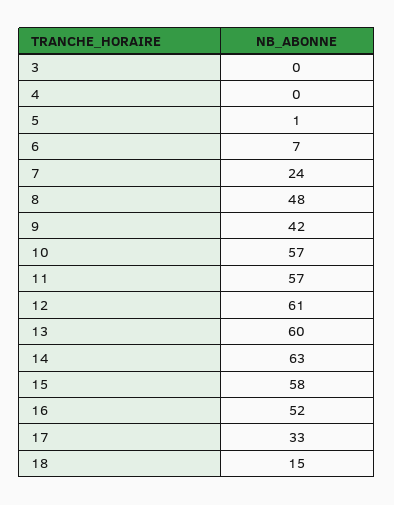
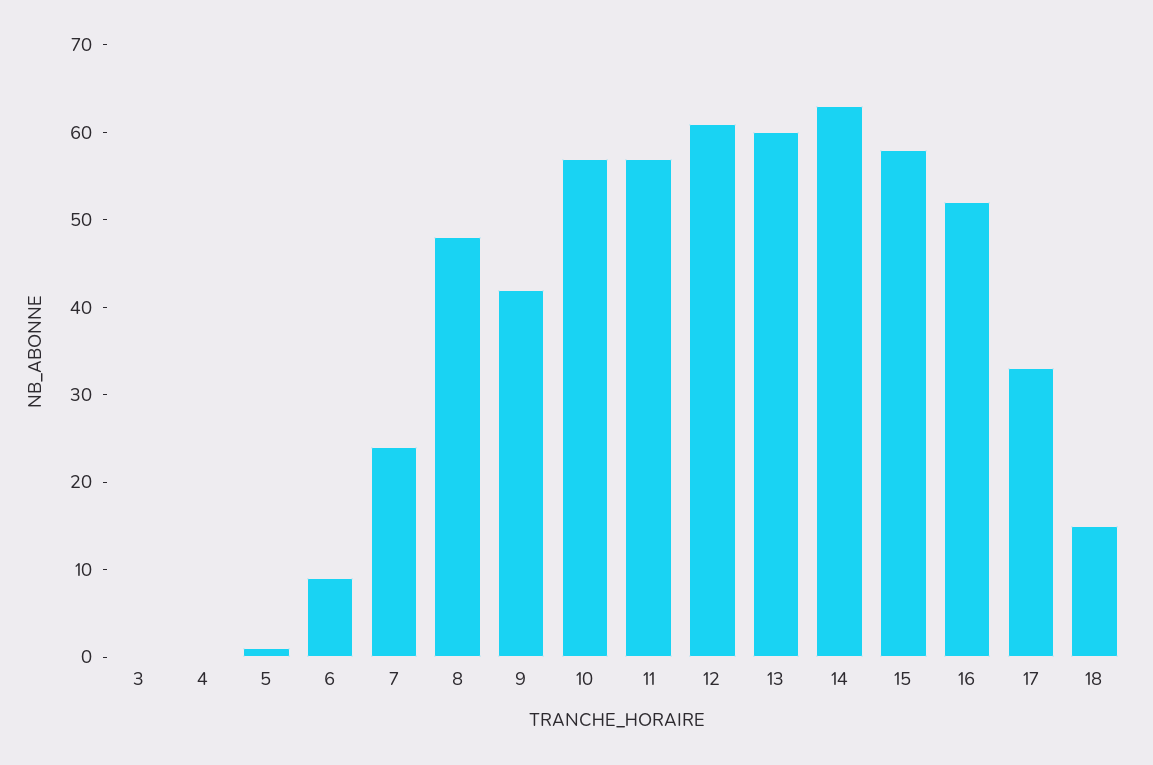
  {
    "3": 0,
    "4": 0,
    "5": 1,
-   "6": 7,
+   "6": 9,
    "7": 24,
    "8": 48,
    "9": 42,
    "10": 57,
    "11": 57,
    "12": 61,
    "13": 60,
    "14": 63,
    "15": 58,
    "16": 52,
    "17": 33,
    "18": 15
  }

